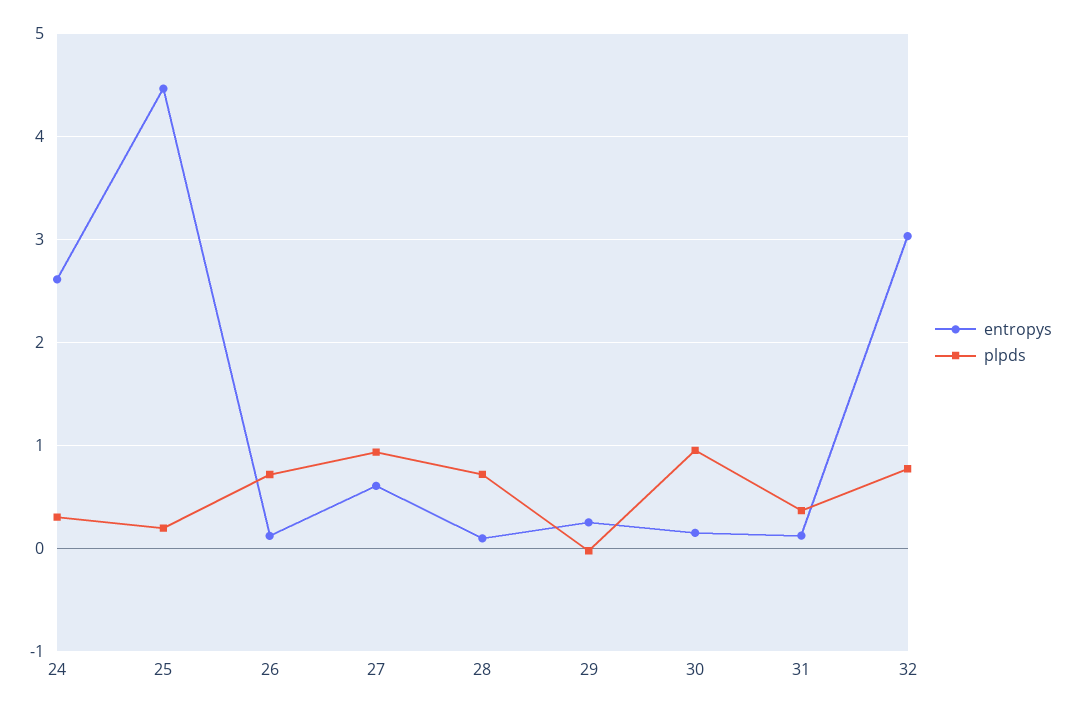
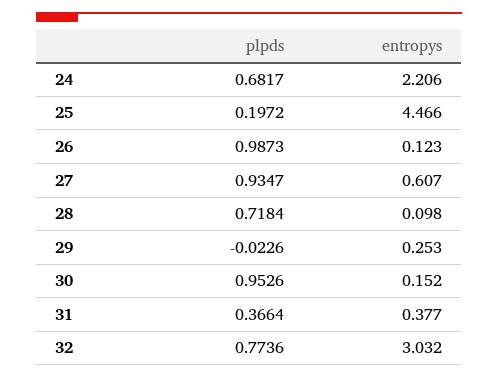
  {
    "entropys": {
-     "24": 2.6,
+     "24": 2.206,
      "25": 4.466,
      "26": 0.123,
      "27": 0.607,
      "28": 0.098,
      "29": 0.253,
      "30": 0.152,
-     "31": 0.1,
+     "31": 0.377,
      "32": 3.032
    },
    "plpds": {
-     "24": 0.3,
+     "24": 0.6817,
      "25": 0.1972,
-     "26": 0.7,
+     "26": 0.9873,
      "27": 0.9347,
      "28": 0.7184,
      "29": -0.0226,
      "30": 0.9526,
      "31": 0.3664,
      "32": 0.7736
    }
  }

